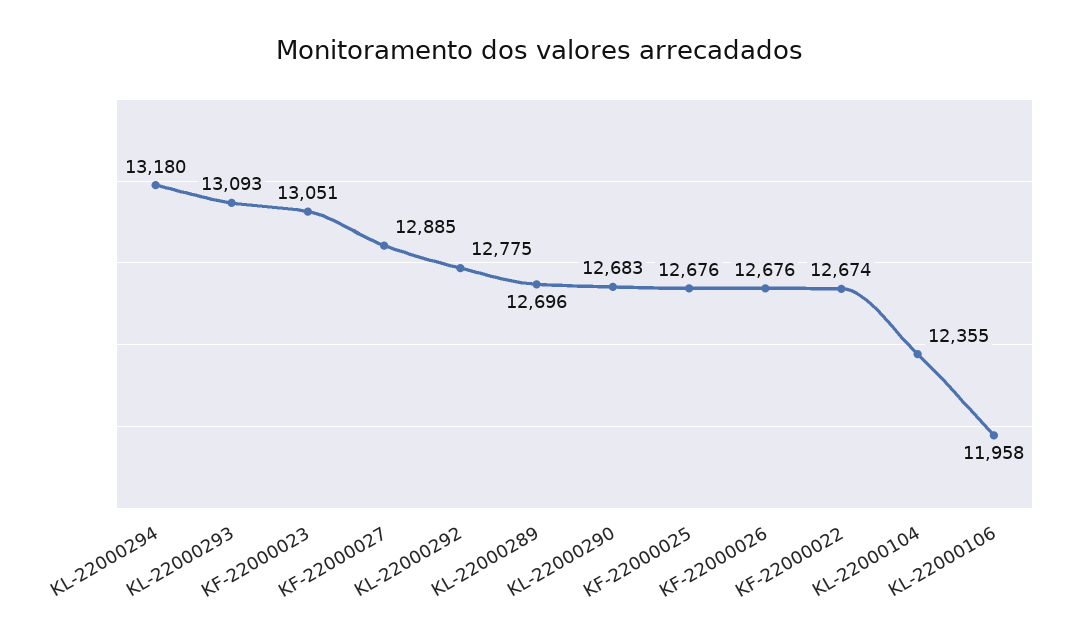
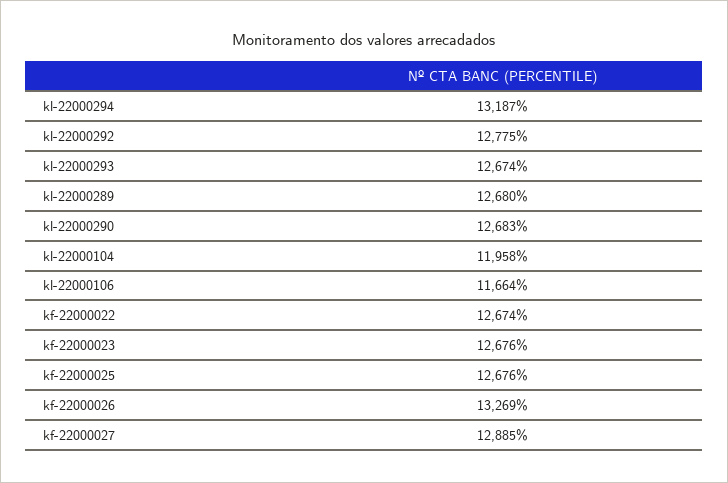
  {
-   "KL-22000294": 13180,
+   "KL-22000294": 13187,
-   "KL-22000293": 13093,
+   "KL-22000293": 12674,
-   "KF-22000023": 13051,
+   "KF-22000023": 12676,
    "KF-22000027": 12885,
    "KL-22000292": 12775,
-   "KL-22000289": 12696,
+   "KL-22000289": 12680,
    "KL-22000290": 12683,
    "KF-22000025": 12676,
-   "KF-22000026": 12676,
+   "KF-22000026": 13269,
    "KF-22000022": 12674,
-   "KL-22000104": 12355,
+   "KL-22000104": 11958,
-   "KL-22000106": 11958
+   "KL-22000106": 11664
  }

